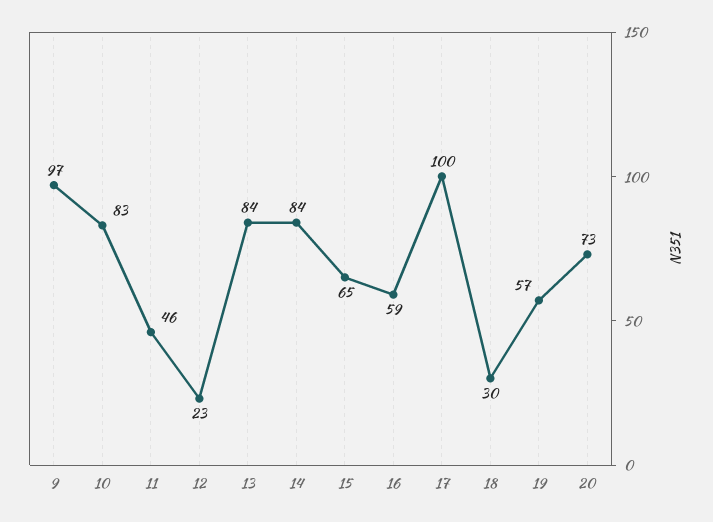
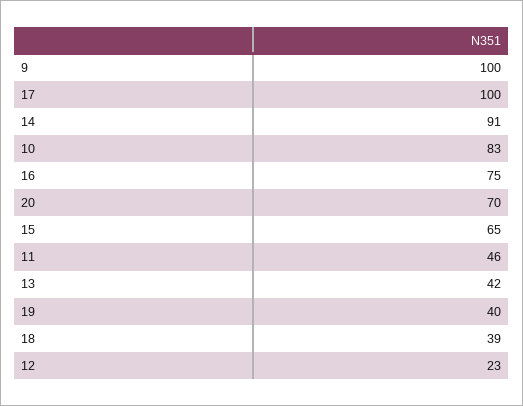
  {
-   "9": 97,
+   "9": 100,
    "10": 83,
    "11": 46,
    "12": 23,
-   "13": 84,
+   "13": 42,
-   "14": 84,
+   "14": 91,
    "15": 65,
-   "16": 59,
+   "16": 75,
    "17": 100,
-   "18": 30,
+   "18": 39,
-   "19": 57,
+   "19": 40,
-   "20": 73
+   "20": 70
  }

